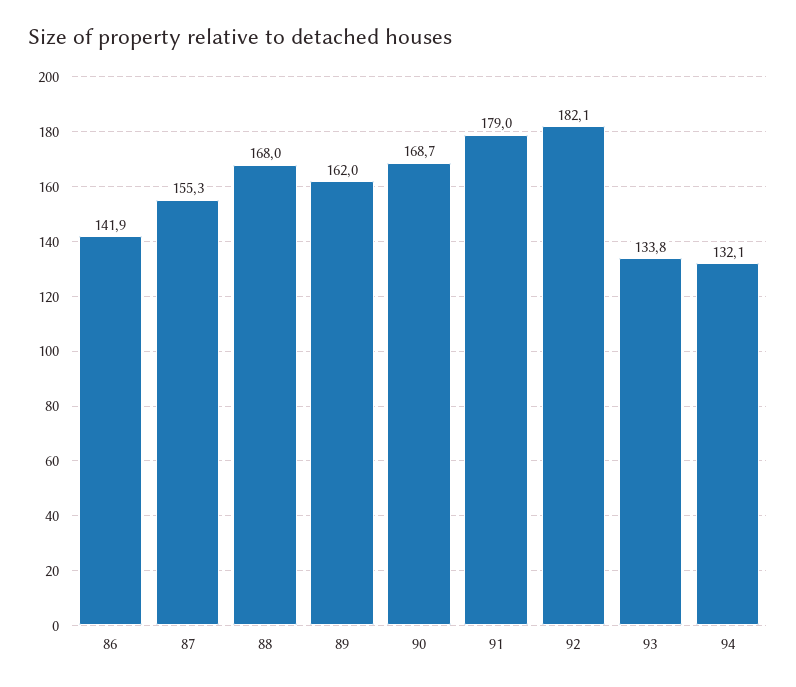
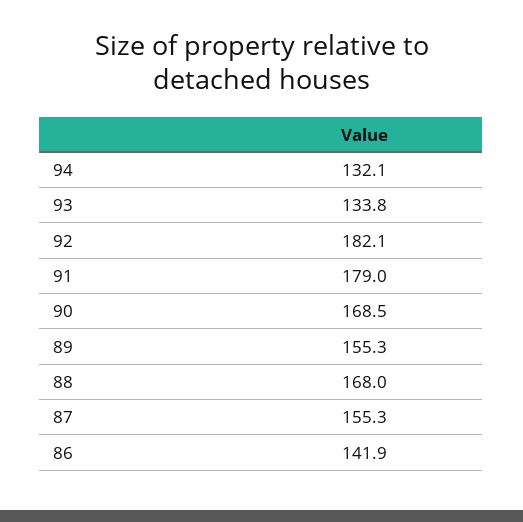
  {
    "86": 141.9,
    "87": 155.3,
    "88": 168,
-   "89": 162,
+   "89": 155.3,
-   "90": 168.7,
+   "90": 168.5,
    "91": 179,
    "92": 182.1,
    "93": 133.8,
    "94": 132.1
  }

